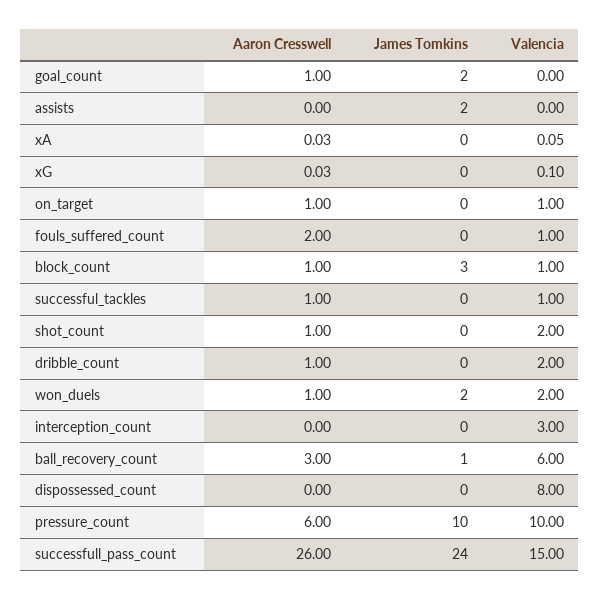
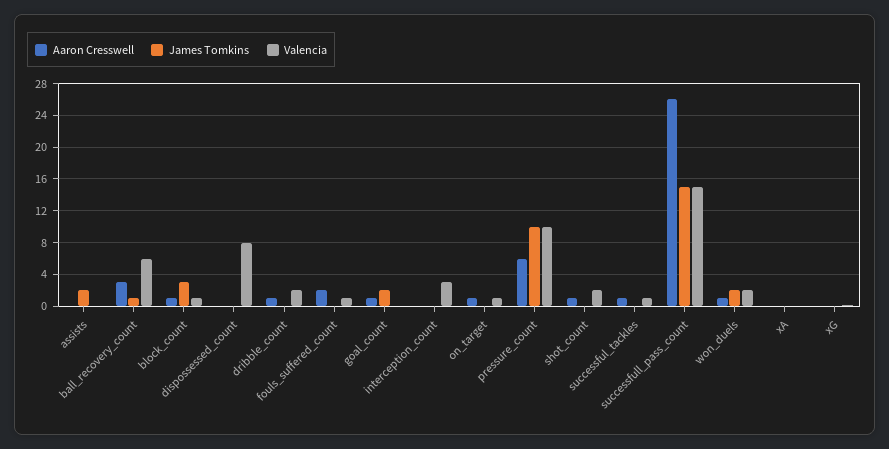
  {
    "Aaron Cresswell": {
      "goal_count": 1,
      "assists": 0,
      "xA": 0.03,
      "xG": 0.03,
      "on_target": 1,
      "fouls_suffered_count": 2,
      "block_count": 1,
      "successful_tackles": 1,
      "shot_count": 1,
      "dribble_count": 1,
      "won_duels": 1,
      "interception_count": 0,
      "ball_recovery_count": 3,
      "dispossessed_count": 0,
      "pressure_count": 6,
      "successfull_pass_count": 26
    },
    "James Tomkins": {
      "goal_count": 2,
      "assists": 2,
      "xA": 0,
      "xG": 0,
      "on_target": 0,
      "fouls_suffered_count": 0,
      "block_count": 3,
      "successful_tackles": 0,
      "shot_count": 0,
      "dribble_count": 0,
      "won_duels": 2,
      "interception_count": 0,
      "ball_recovery_count": 1,
      "dispossessed_count": 0,
      "pressure_count": 10,
-     "successfull_pass_count": 24
+     "successfull_pass_count": 15
    },
    "Valencia": {
      "goal_count": 0,
      "assists": 0,
      "xA": 0.05,
      "xG": 0.1,
      "on_target": 1,
      "fouls_suffered_count": 1,
      "block_count": 1,
      "successful_tackles": 1,
      "shot_count": 2,
      "dribble_count": 2,
      "won_duels": 2,
      "interception_count": 3,
      "ball_recovery_count": 6,
      "dispossessed_count": 8,
      "pressure_count": 10,
      "successfull_pass_count": 15
    }
  }

